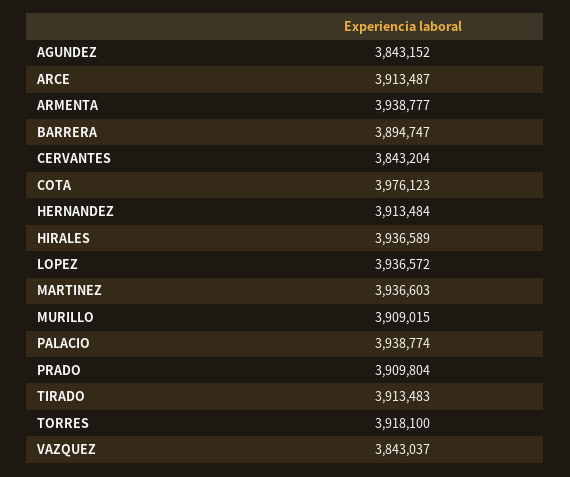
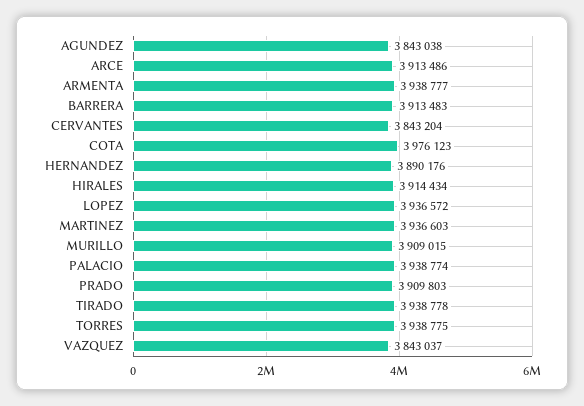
  {
-   "AGUNDEZ": 3843152,
+   "AGUNDEZ": 3843038,
-   "ARCE": 3913487,
+   "ARCE": 3913486,
    "ARMENTA": 3938777,
-   "BARRERA": 3894747,
+   "BARRERA": 3913483,
    "CERVANTES": 3843204,
    "COTA": 3976123,
-   "HERNANDEZ": 3913484,
+   "HERNANDEZ": 3890176,
-   "HIRALES": 3936589,
+   "HIRALES": 3914434,
    "LOPEZ": 3936572,
    "MARTINEZ": 3936603,
    "MURILLO": 3909015,
    "PALACIO": 3938774,
-   "PRADO": 3909804,
+   "PRADO": 3909803,
-   "TIRADO": 3913483,
+   "TIRADO": 3938778,
-   "TORRES": 3918100,
+   "TORRES": 3938775,
    "VAZQUEZ": 3843037
  }

